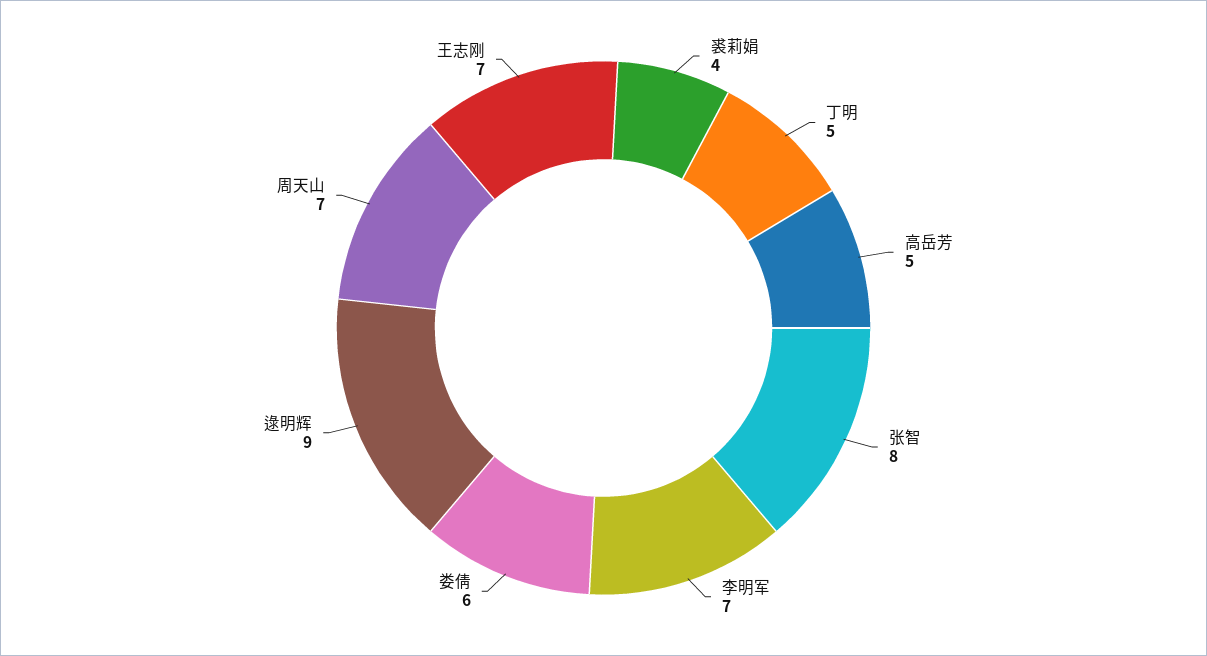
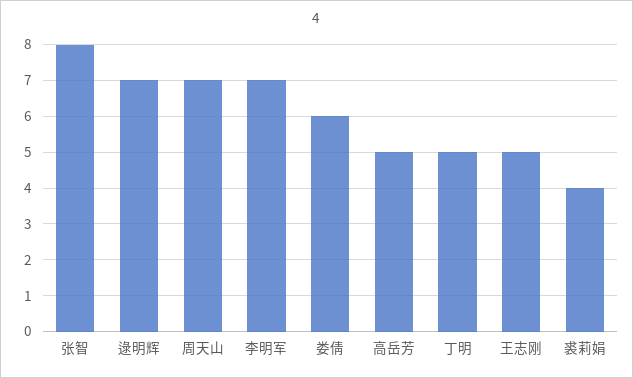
  {
    "裘莉娟": 4,
    "丁明": 5,
    "高岳芳": 5,
    "张智": 8,
    "李明军": 7,
    "娄倩": 6,
-   "逯明辉": 9,
+   "逯明辉": 7,
    "周天山": 7,
-   "王志刚": 7
+   "王志刚": 5
  }

